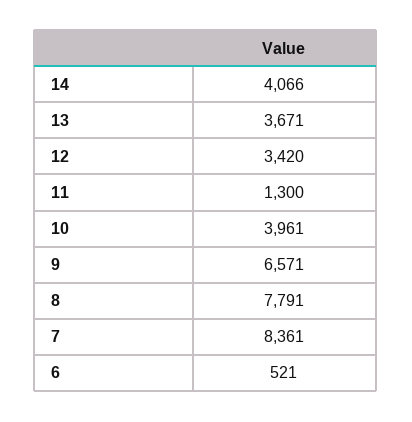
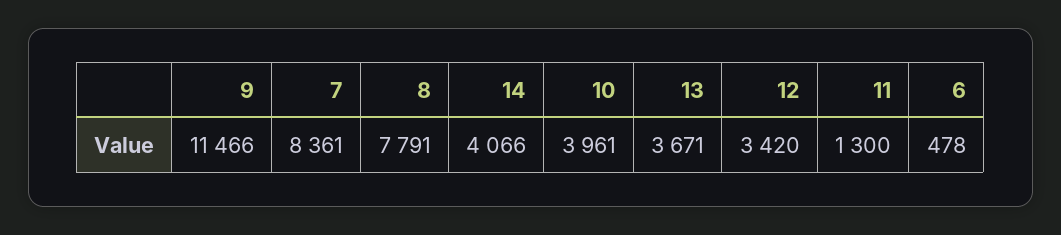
  {
    "14": 4066,
    "13": 3671,
    "12": 3420,
    "11": 1300,
    "10": 3961,
-   "9": 6571,
+   "9": 11466,
    "8": 7791,
    "7": 8361,
-   "6": 521
+   "6": 478
  }

